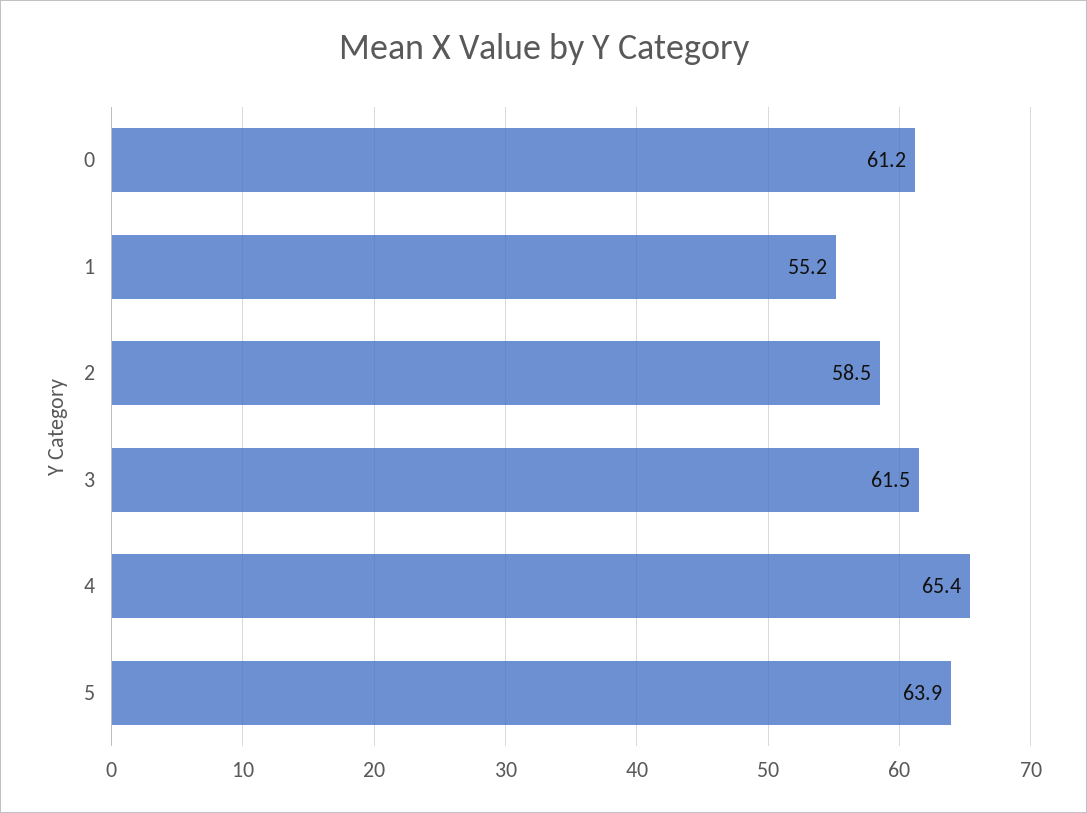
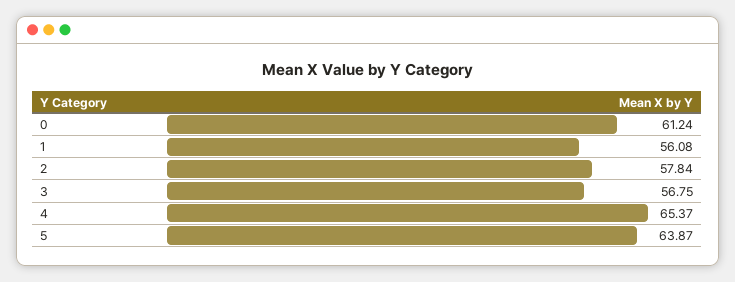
  {
    "0": 61.24,
-   "1": 55.2,
+   "1": 56.08,
-   "2": 58.5,
+   "2": 57.84,
-   "3": 61.5,
+   "3": 56.75,
    "4": 65.37,
    "5": 63.87
  }

